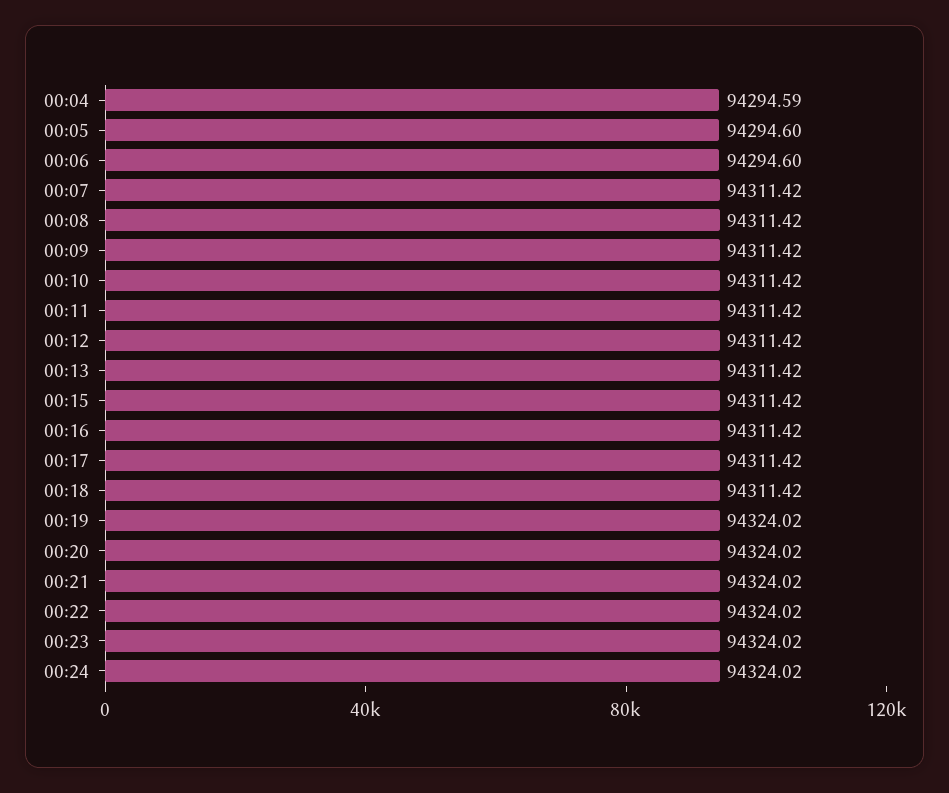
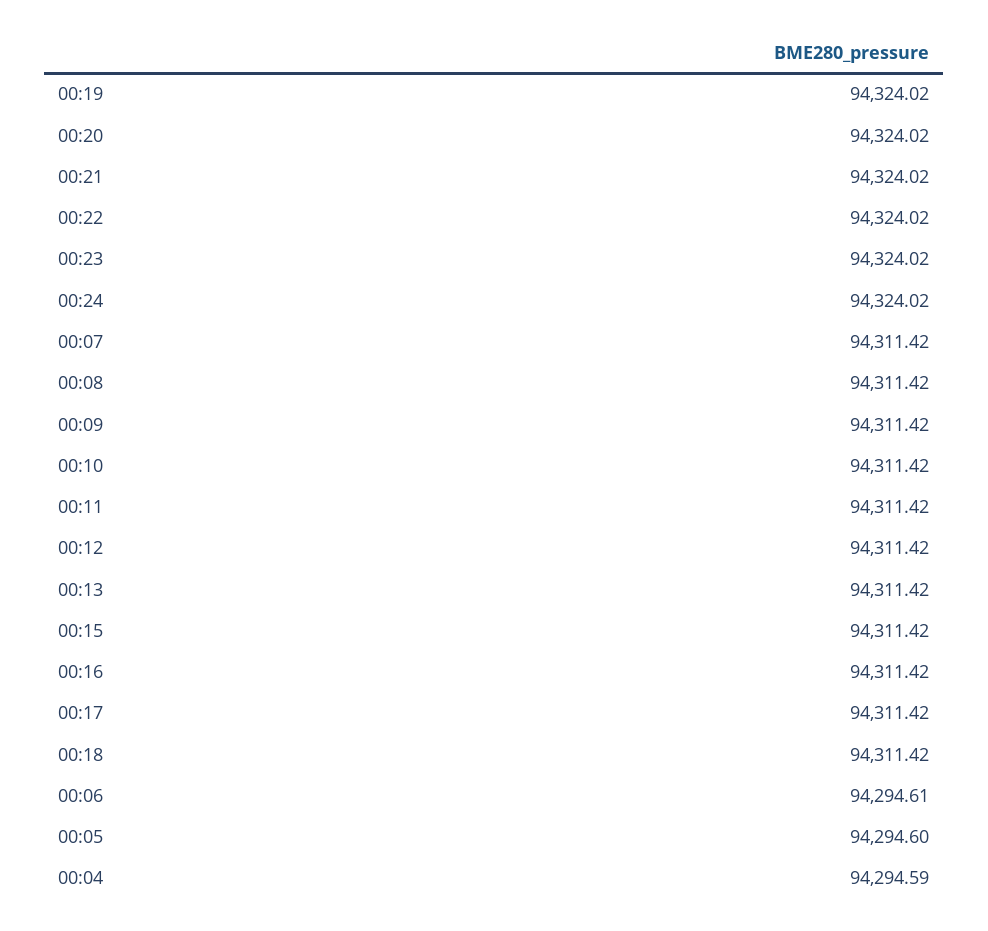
  {
    "00:04": 94294.59,
    "00:05": 94294.6,
-   "00:06": 94294.6,
+   "00:06": 94294.61,
    "00:07": 94311.42,
    "00:08": 94311.42,
    "00:09": 94311.42,
    "00:10": 94311.42,
    "00:11": 94311.42,
    "00:12": 94311.42,
    "00:13": 94311.42,
    "00:15": 94311.42,
    "00:16": 94311.42,
    "00:17": 94311.42,
    "00:18": 94311.42,
    "00:19": 94324.02,
    "00:20": 94324.02,
    "00:21": 94324.02,
    "00:22": 94324.02,
    "00:23": 94324.02,
    "00:24": 94324.02
  }

